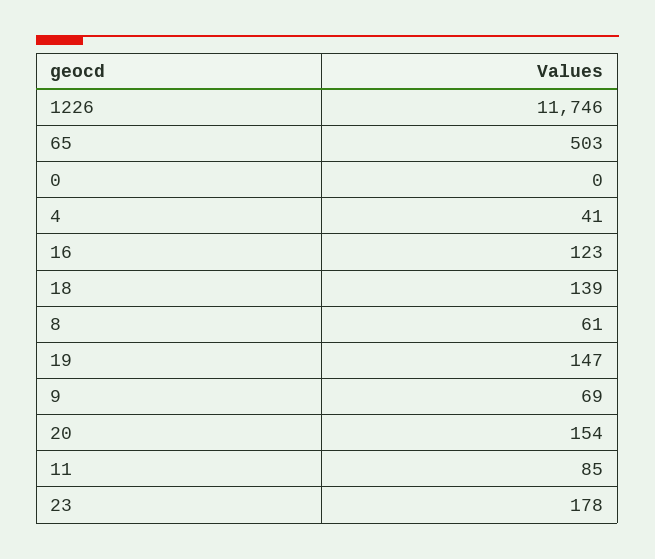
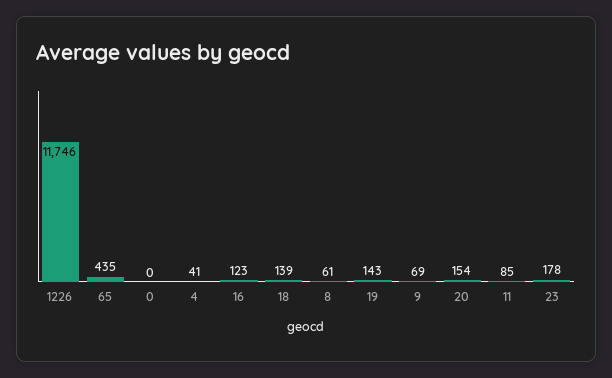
  {
    "1226": 11746,
-   "65": 503,
+   "65": 435,
    "0": 0,
    "4": 41,
    "16": 123,
    "18": 139,
    "8": 61,
-   "19": 147,
+   "19": 143,
    "9": 69,
    "20": 154,
    "11": 85,
    "23": 178
  }

